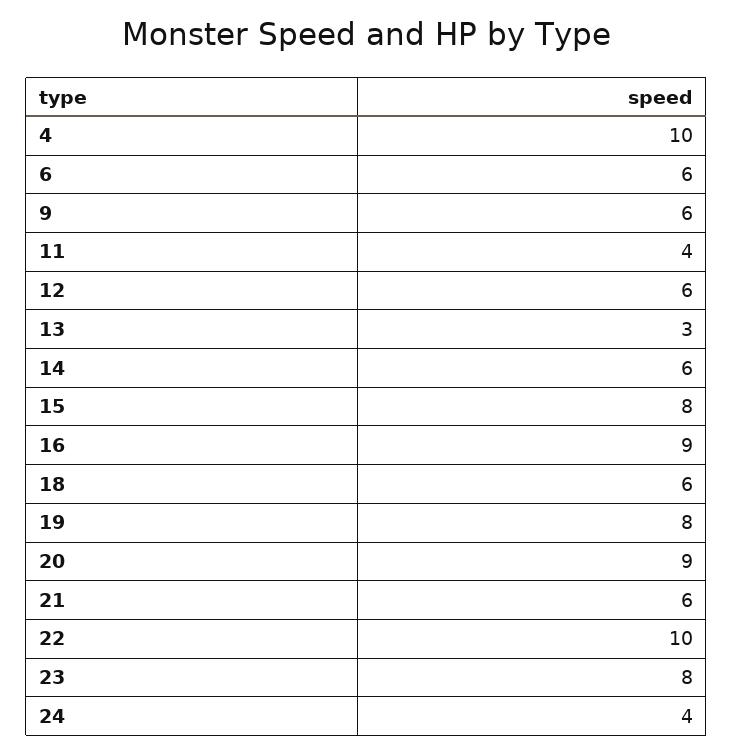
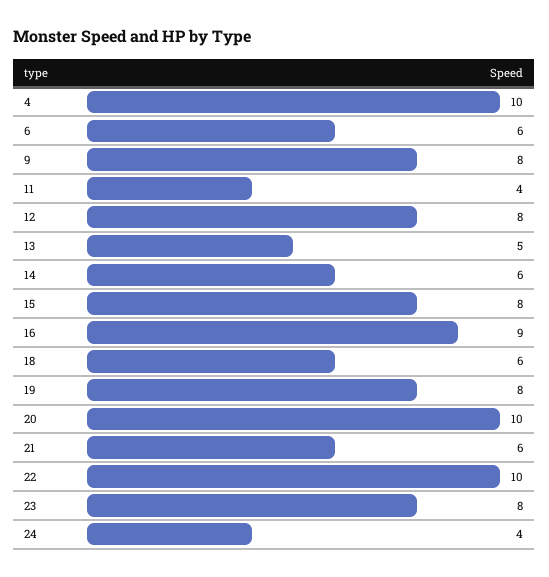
  {
    "4": 10,
    "6": 6,
-   "9": 6,
+   "9": 8,
    "11": 4,
-   "12": 6,
+   "12": 8,
-   "13": 3,
+   "13": 5,
    "14": 6,
    "15": 8,
    "16": 9,
    "18": 6,
    "19": 8,
-   "20": 9,
+   "20": 10,
    "21": 6,
    "22": 10,
    "23": 8,
    "24": 4
  }

